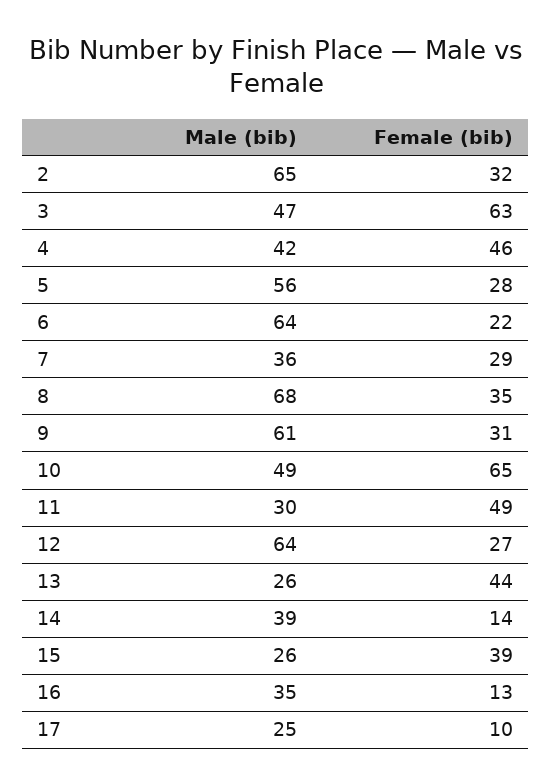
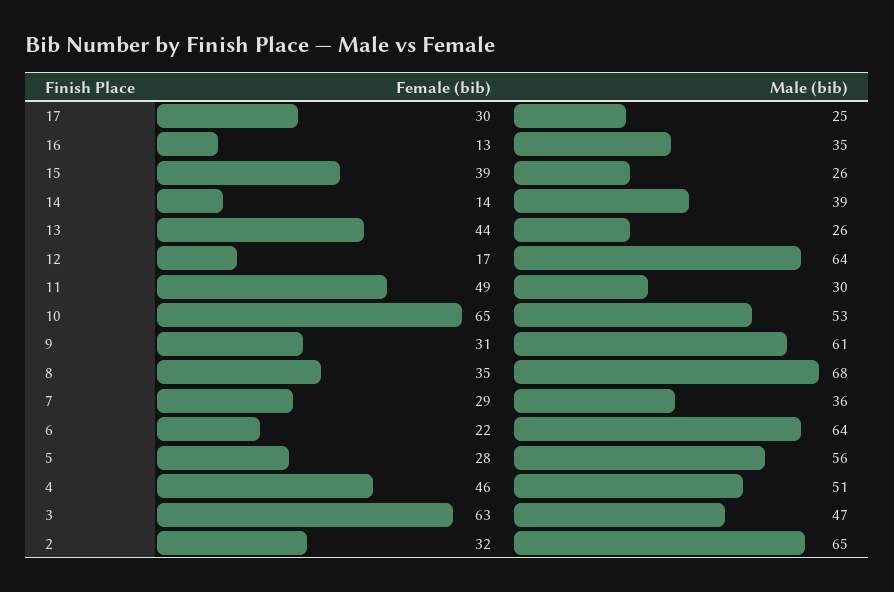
  {
    "Male (bib)": {
      "2": 65,
      "3": 47,
-     "4": 42,
+     "4": 51,
      "5": 56,
      "6": 64,
      "7": 36,
      "8": 68,
      "9": 61,
-     "10": 49,
+     "10": 53,
      "11": 30,
      "12": 64,
      "13": 26,
      "14": 39,
      "15": 26,
      "16": 35,
      "17": 25
    },
    "Female (bib)": {
      "2": 32,
      "3": 63,
      "4": 46,
      "5": 28,
      "6": 22,
      "7": 29,
      "8": 35,
      "9": 31,
      "10": 65,
      "11": 49,
-     "12": 27,
+     "12": 17,
      "13": 44,
      "14": 14,
      "15": 39,
      "16": 13,
-     "17": 10
+     "17": 30
    }
  }

